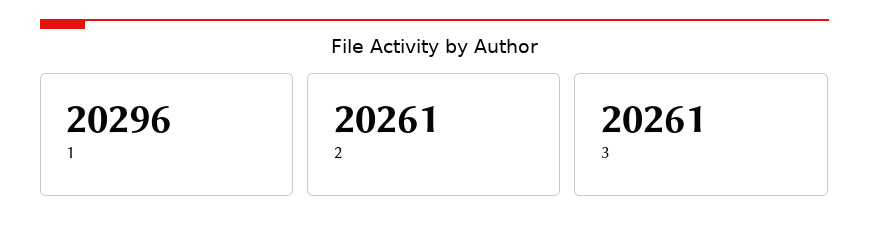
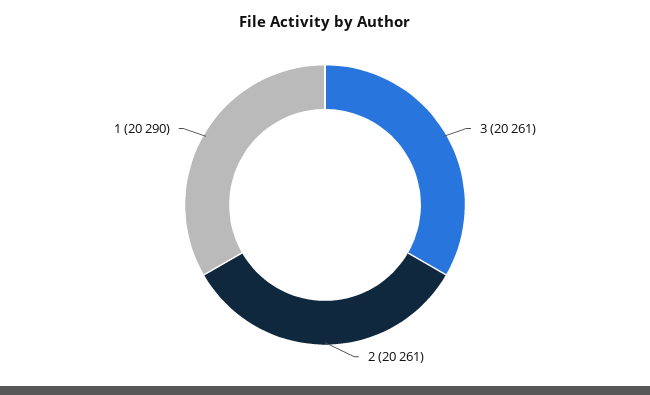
  {
-   "1": 20296,
+   "1": 20290,
    "2": 20261,
    "3": 20261
  }

